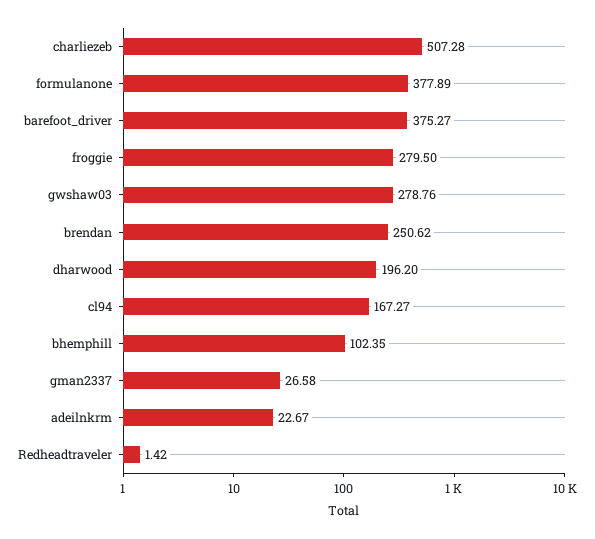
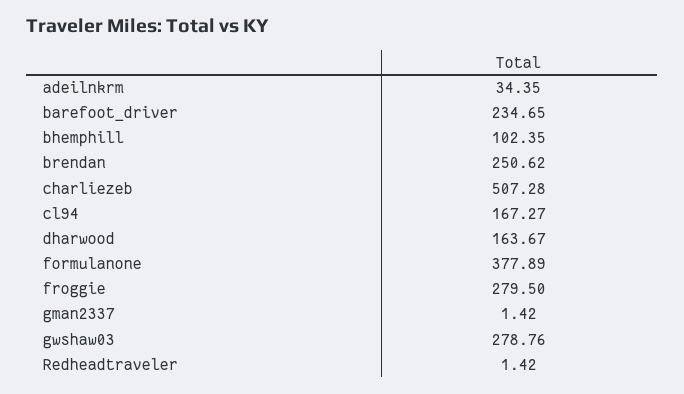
  {
    "charliezeb": 507.28,
    "formulanone": 377.89,
-   "barefoot_driver": 375.27,
+   "barefoot_driver": 234.65,
    "froggie": 279.5,
    "gwshaw03": 278.76,
    "brendan": 250.62,
-   "dharwood": 196.2,
+   "dharwood": 163.67,
    "cl94": 167.27,
    "bhemphill": 102.35,
-   "gman2337": 26.58,
+   "gman2337": 1.42,
-   "adeilnkrm": 22.67,
+   "adeilnkrm": 34.35,
    "Redheadtraveler": 1.42
  }

